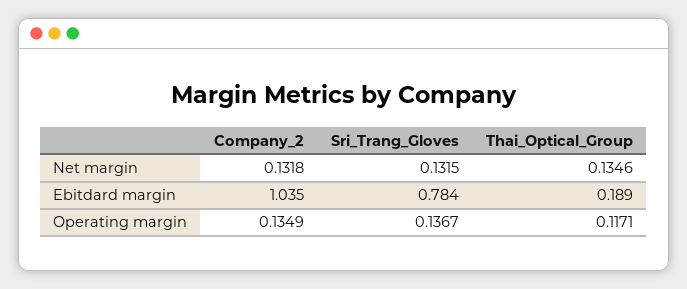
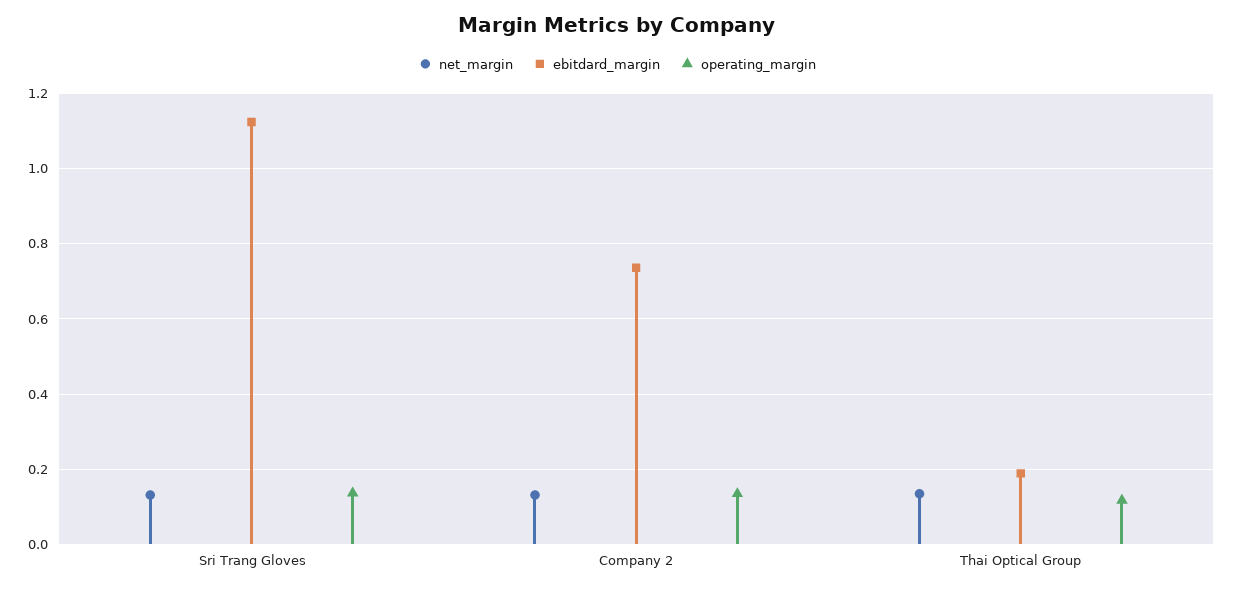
  {
    "Net margin": {
      "Company_2": 0.1318,
      "Sri_Trang_Gloves": 0.1315,
      "Thai_Optical_Group": 0.1346
    },
    "Ebitdard margin": {
-     "Company_2": 1.035,
+     "Company_2": 0.74,
-     "Sri_Trang_Gloves": 0.784,
+     "Sri_Trang_Gloves": 1.12,
      "Thai_Optical_Group": 0.189
    },
    "Operating margin": {
      "Company_2": 0.1349,
      "Sri_Trang_Gloves": 0.1367,
      "Thai_Optical_Group": 0.1171
    }
  }

